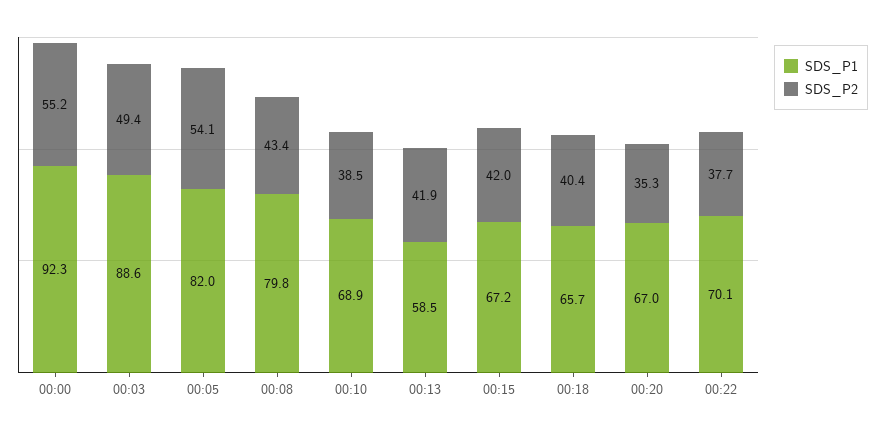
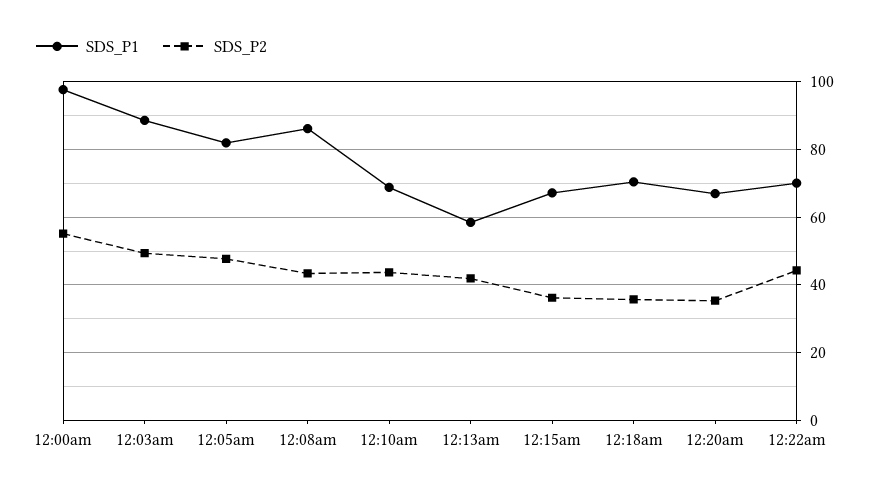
  {
    "SDS_P1": {
-     "00:00": 92.3,
+     "00:00": 98,
      "00:03": 88.6,
      "00:05": 82,
-     "00:08": 79.8,
+     "00:08": 86,
      "00:10": 68.9,
      "00:13": 58.5,
      "00:15": 67.2,
-     "00:18": 65.7,
+     "00:18": 70,
      "00:20": 67,
      "00:22": 70.1
    },
    "SDS_P2": {
      "00:00": 55.2,
      "00:03": 49.4,
-     "00:05": 54.1,
+     "00:05": 48,
      "00:08": 43.4,
-     "00:10": 38.5,
+     "00:10": 44,
      "00:13": 41.9,
-     "00:15": 42,
+     "00:15": 36,
-     "00:18": 40.4,
+     "00:18": 36,
      "00:20": 35.3,
-     "00:22": 37.7
+     "00:22": 44
    }
  }

